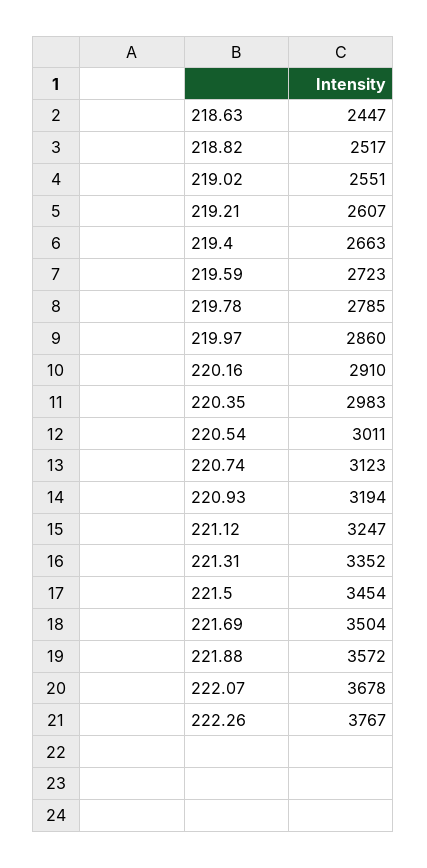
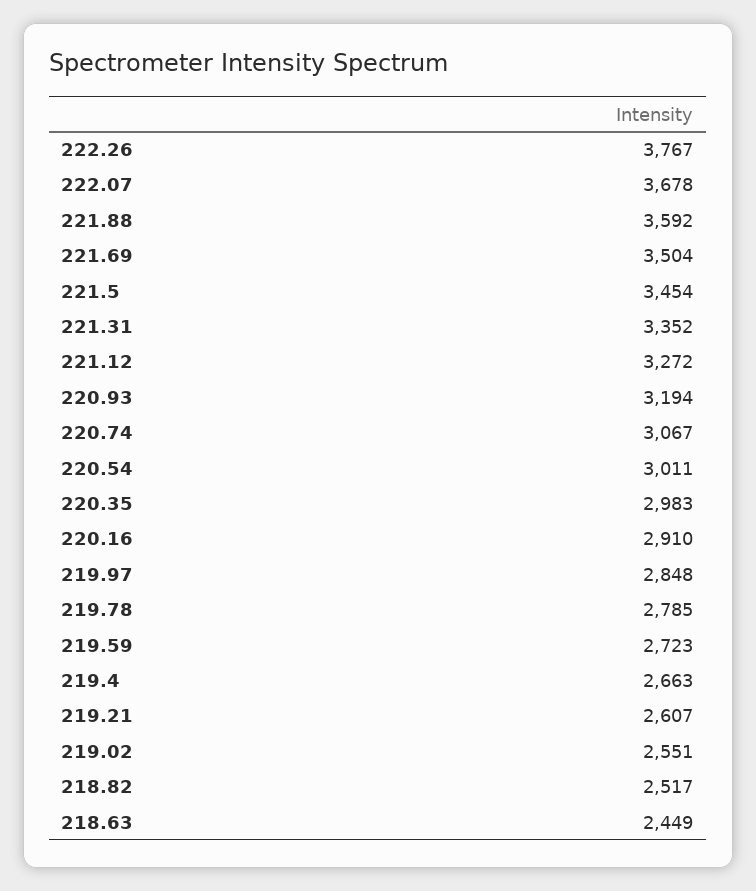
  {
-   "218.63": 2447,
+   "218.63": 2449,
    "218.82": 2517,
    "219.02": 2551,
    "219.21": 2607,
    "219.4": 2663,
    "219.59": 2723,
    "219.78": 2785,
-   "219.97": 2860,
+   "219.97": 2848,
    "220.16": 2910,
    "220.35": 2983,
    "220.54": 3011,
-   "220.74": 3123,
+   "220.74": 3067,
    "220.93": 3194,
-   "221.12": 3247,
+   "221.12": 3272,
    "221.31": 3352,
    "221.5": 3454,
    "221.69": 3504,
-   "221.88": 3572,
+   "221.88": 3592,
    "222.07": 3678,
    "222.26": 3767
  }

